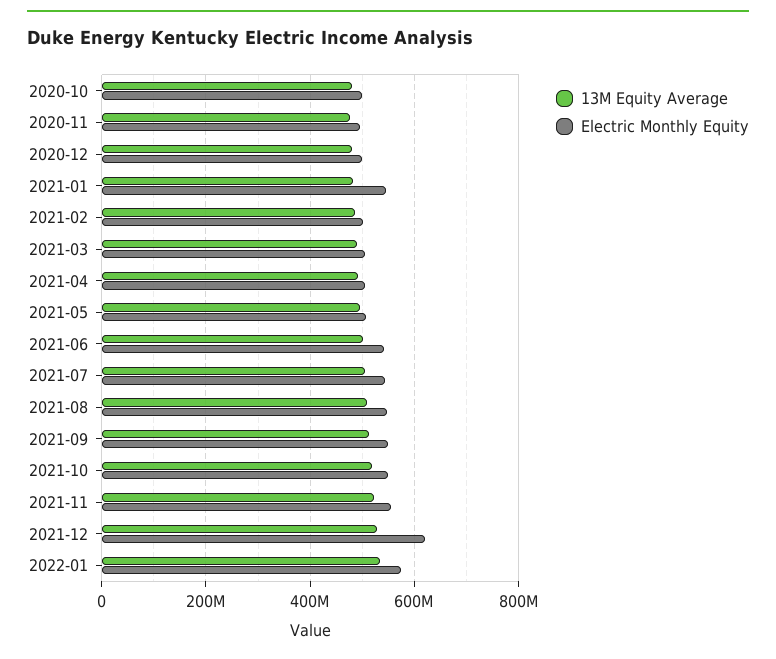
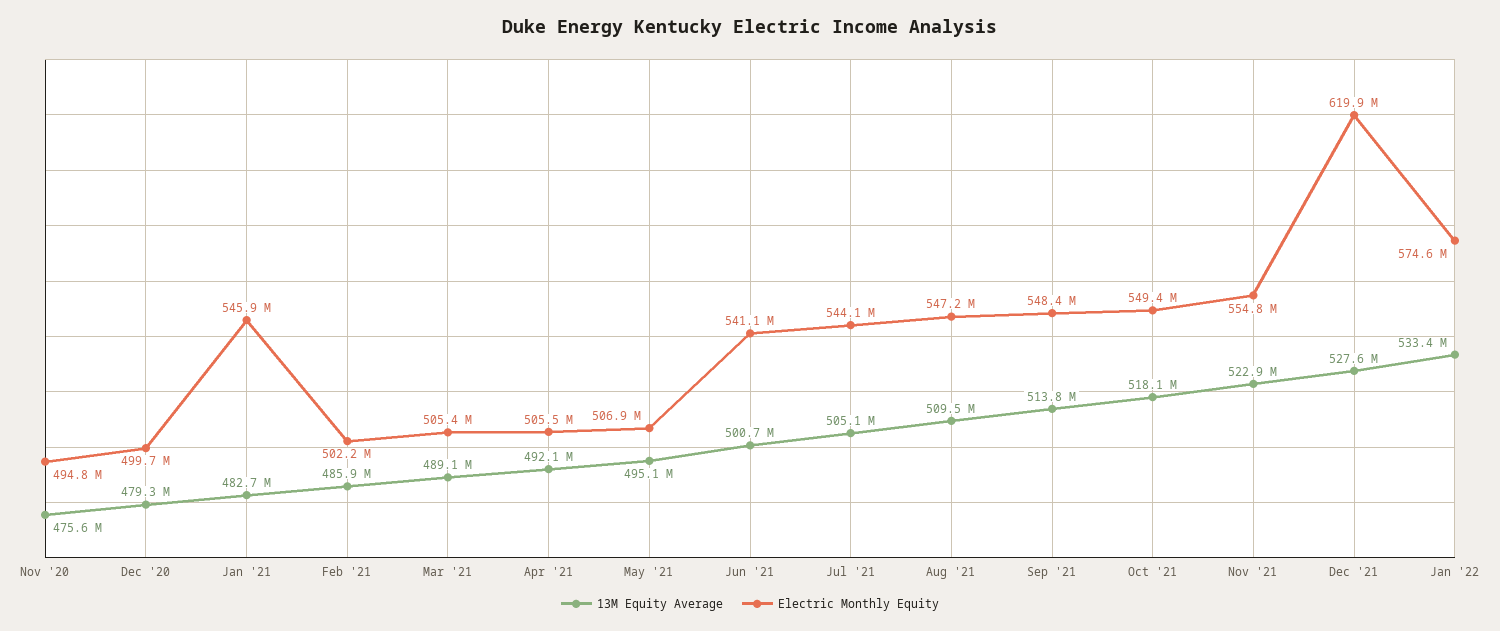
  {
    "13M Equity Average": {
-     "2020-10": 480000000,
      "2020-11": 475600000,
      "2020-12": 479300000,
      "2021-01": 482700000,
      "2021-02": 485900000,
      "2021-03": 489100000,
      "2021-04": 492100000,
      "2021-05": 495100000,
      "2021-06": 500700000,
      "2021-07": 505100000,
      "2021-08": 509500000,
      "2021-09": 513800000,
      "2021-10": 518100000,
      "2021-11": 522900000,
      "2021-12": 527600000,
      "2022-01": 533400000
    },
    "Electric Monthly Equity": {
-     "2020-10": 500000000,
      "2020-11": 494800000,
      "2020-12": 499700000,
      "2021-01": 545900000,
      "2021-02": 502200000,
      "2021-03": 505400000,
      "2021-04": 505500000,
      "2021-05": 506900000,
      "2021-06": 541100000,
      "2021-07": 544100000,
      "2021-08": 547200000,
      "2021-09": 548400000,
      "2021-10": 549400000,
      "2021-11": 554800000,
      "2021-12": 619900000,
      "2022-01": 574600000
    }
  }

